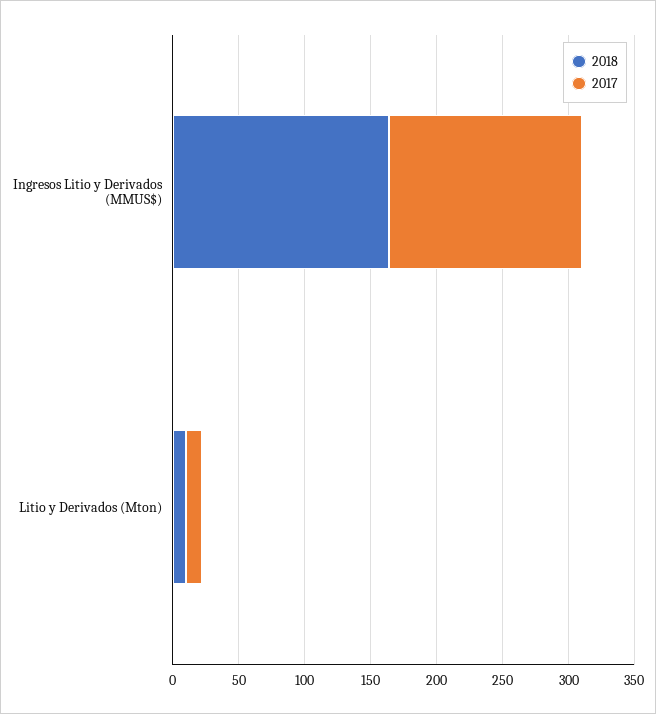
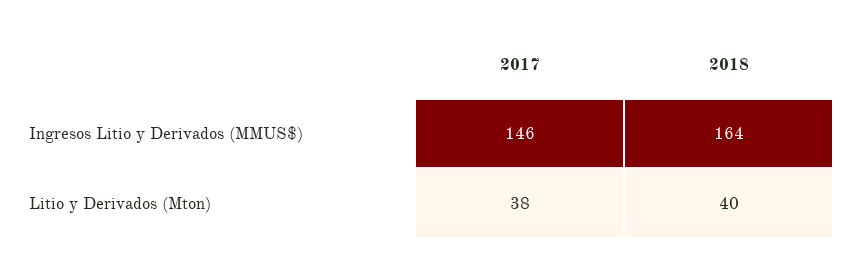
  {
    "2018": {
      "Ingresos Litio y Derivados (MMUS$)": 164,
-     "Litio y Derivados (Mton)": 10
+     "Litio y Derivados (Mton)": 40
    },
    "2017": {
      "Ingresos Litio y Derivados (MMUS$)": 146,
-     "Litio y Derivados (Mton)": 10
+     "Litio y Derivados (Mton)": 38
    }
  }

